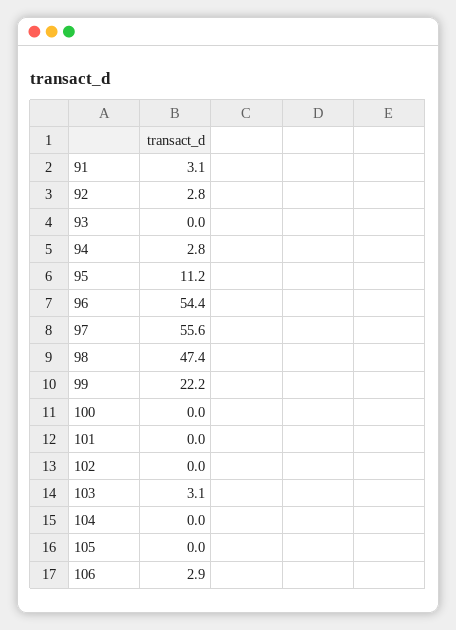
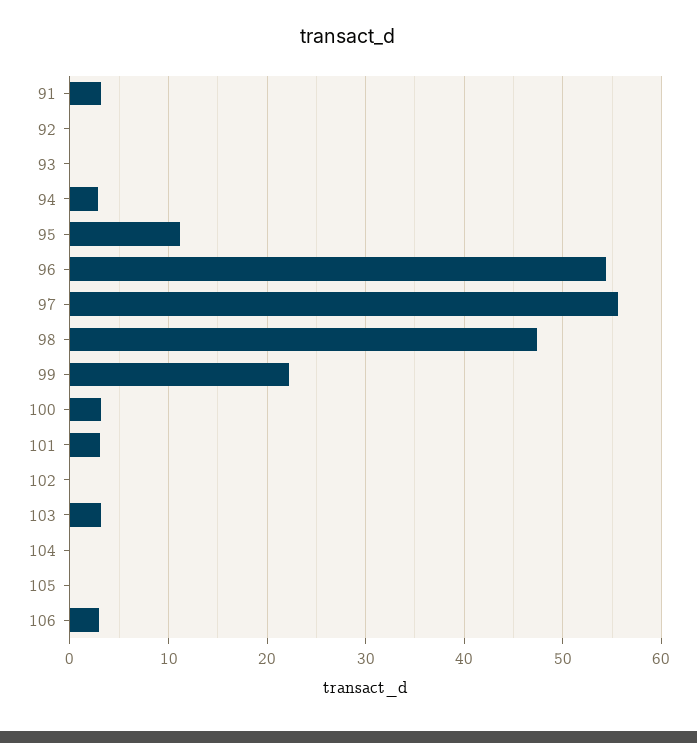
  {
    "91": 3.1,
-   "92": 2.8,
+   "92": 0,
    "93": 0,
    "94": 2.8,
    "95": 11.2,
    "96": 54.4,
    "97": 55.6,
    "98": 47.4,
    "99": 22.2,
-   "100": 0,
+   "100": 3,
-   "101": 0,
+   "101": 3,
    "102": 0,
    "103": 3.1,
    "104": 0,
    "105": 0,
    "106": 2.9
  }

